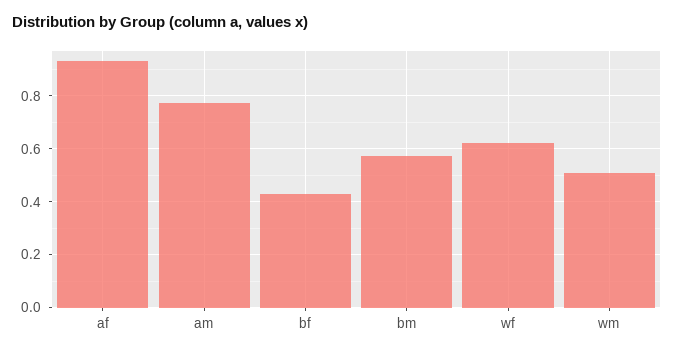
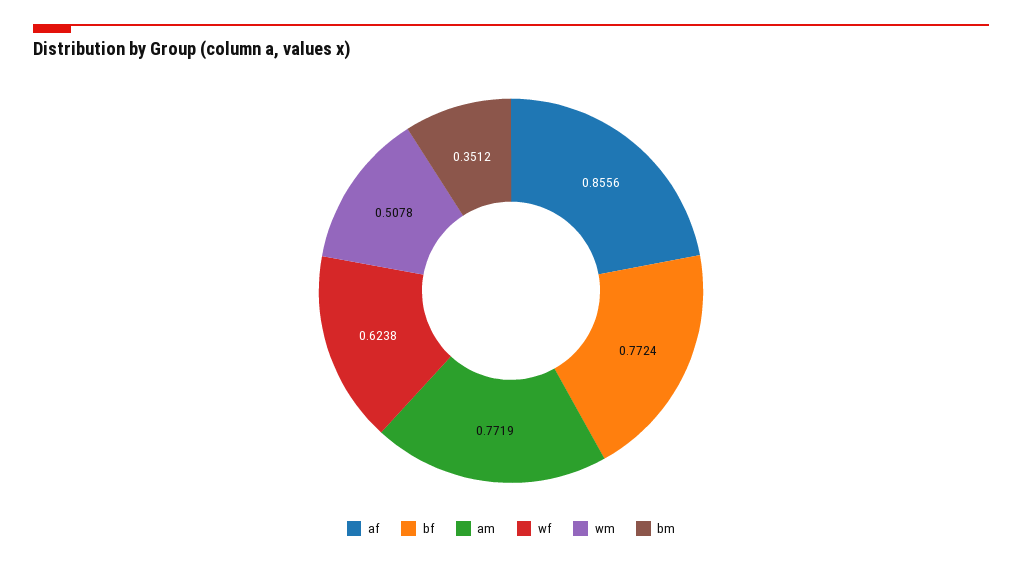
  {
-   "af": 0.925,
+   "af": 0.8556,
    "am": 0.7719,
-   "bf": 0.425,
+   "bf": 0.7724,
-   "bm": 0.575,
+   "bm": 0.3512,
    "wf": 0.6238,
    "wm": 0.5078
  }

